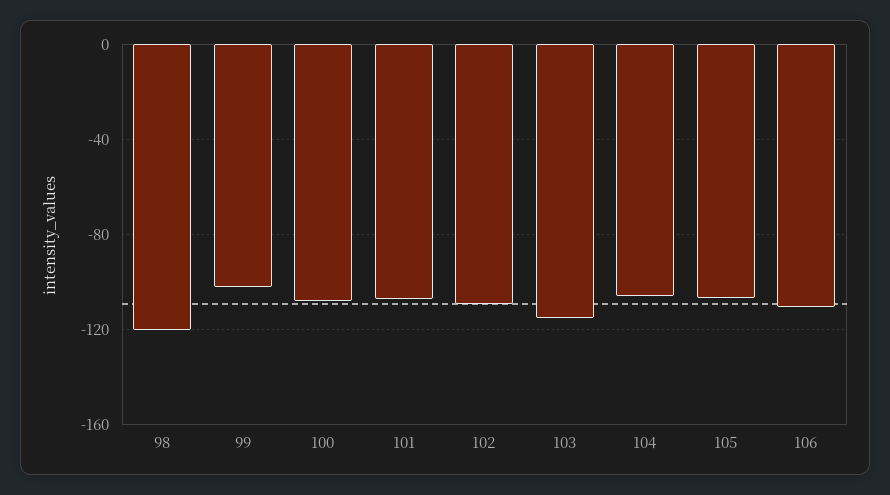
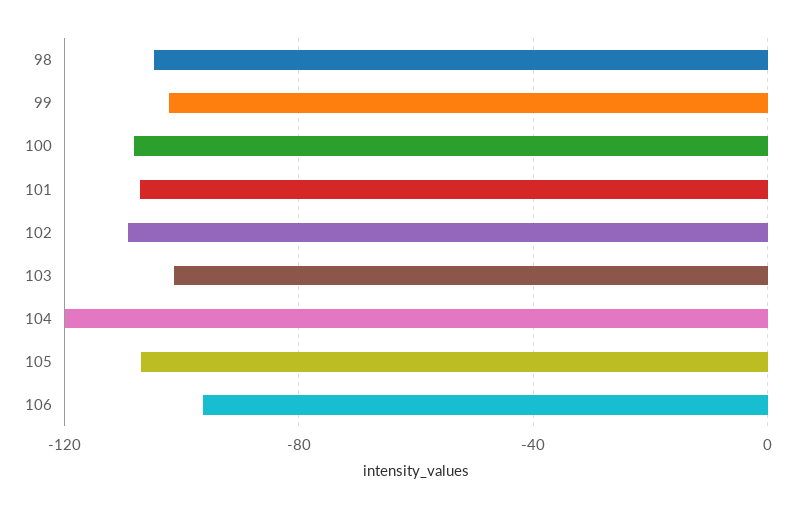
  {
-   "98": -120,
+   "98": -105,
    "99": -100,
    "100": -110,
    "101": -105,
    "102": -110,
-   "103": -115,
+   "103": -100,
-   "104": -105,
+   "104": -120,
    "105": -105,
-   "106": -110
+   "106": -95
  }

